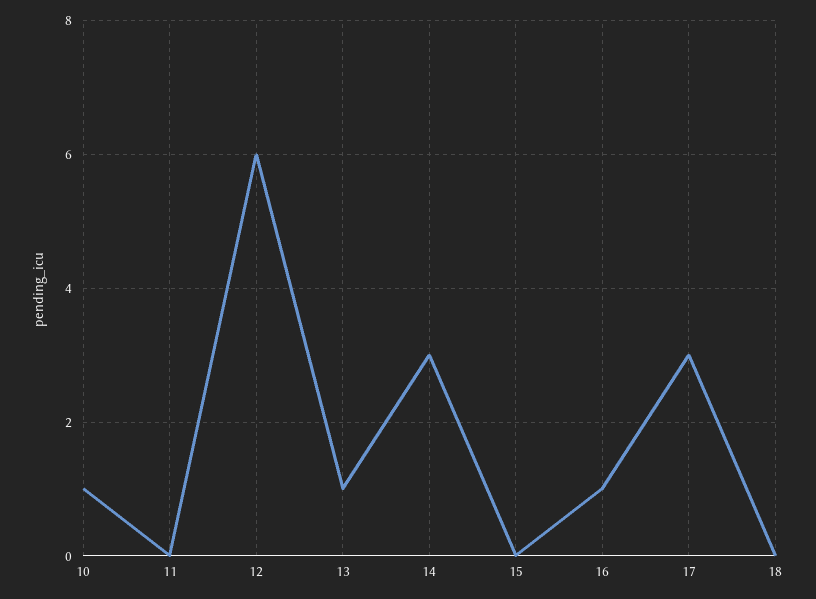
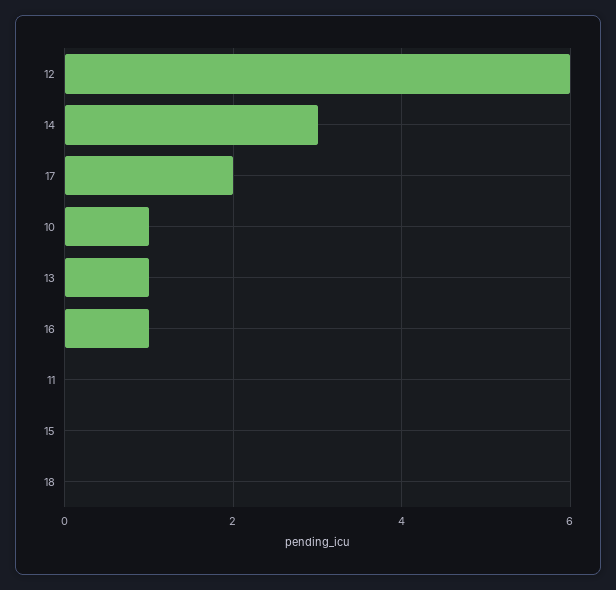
  {
    "10": 1,
    "11": 0,
    "12": 6,
    "13": 1,
    "14": 3,
    "15": 0,
    "16": 1,
-   "17": 3,
+   "17": 2,
    "18": 0
  }

